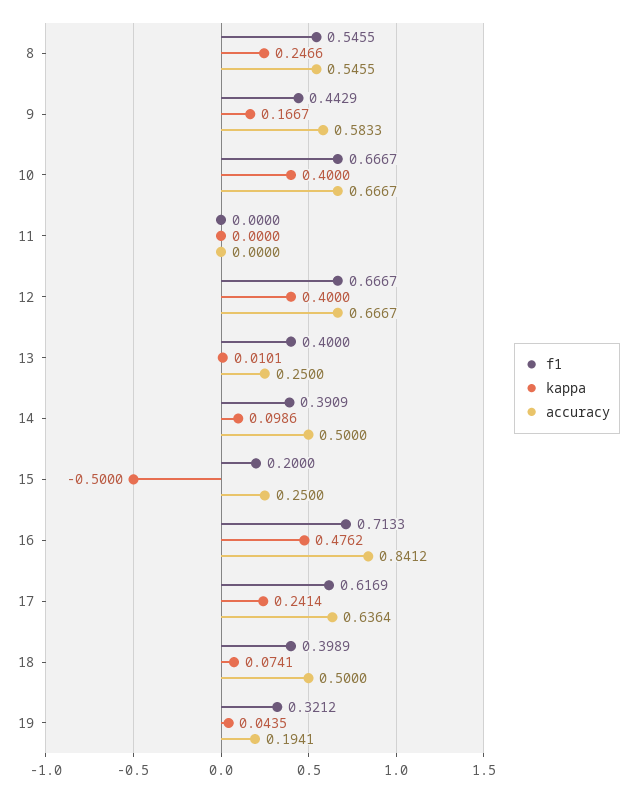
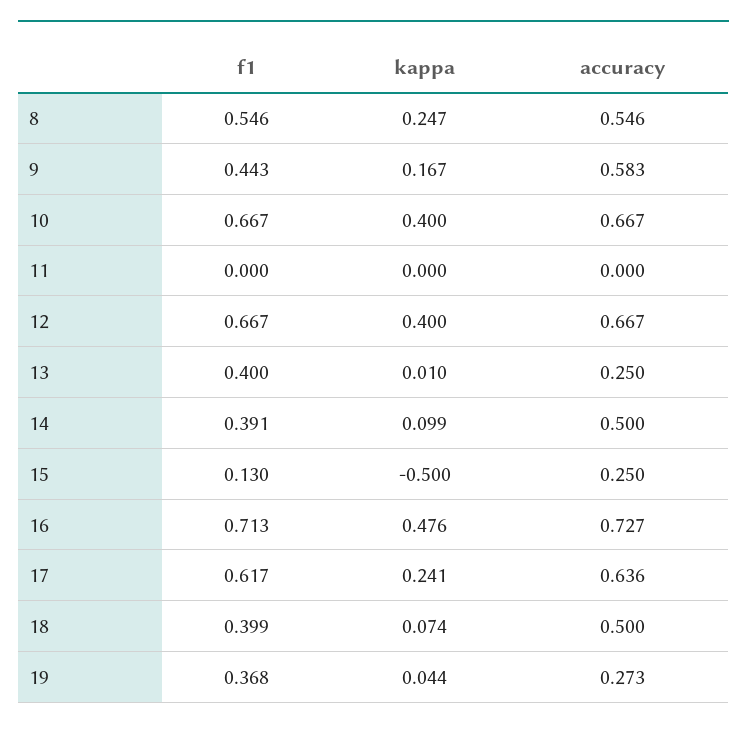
  {
    "f1": {
      "8": 0.5455,
      "9": 0.4429,
      "10": 0.6667,
      "11": 0,
      "12": 0.6667,
      "13": 0.4,
      "14": 0.3909,
-     "15": 0.2,
+     "15": 0.13,
      "16": 0.7133,
      "17": 0.6169,
      "18": 0.3989,
-     "19": 0.3212
+     "19": 0.368
    },
    "kappa": {
      "8": 0.2466,
      "9": 0.1667,
      "10": 0.4,
      "11": 0,
      "12": 0.4,
      "13": 0.0101,
      "14": 0.0986,
      "15": -0.5,
      "16": 0.4762,
      "17": 0.2414,
      "18": 0.0741,
      "19": 0.0435
    },
    "accuracy": {
      "8": 0.5455,
      "9": 0.5833,
      "10": 0.6667,
      "11": 0,
      "12": 0.6667,
      "13": 0.25,
      "14": 0.5,
      "15": 0.25,
-     "16": 0.8412,
+     "16": 0.727,
      "17": 0.6364,
      "18": 0.5,
-     "19": 0.1941
+     "19": 0.273
    }
  }

